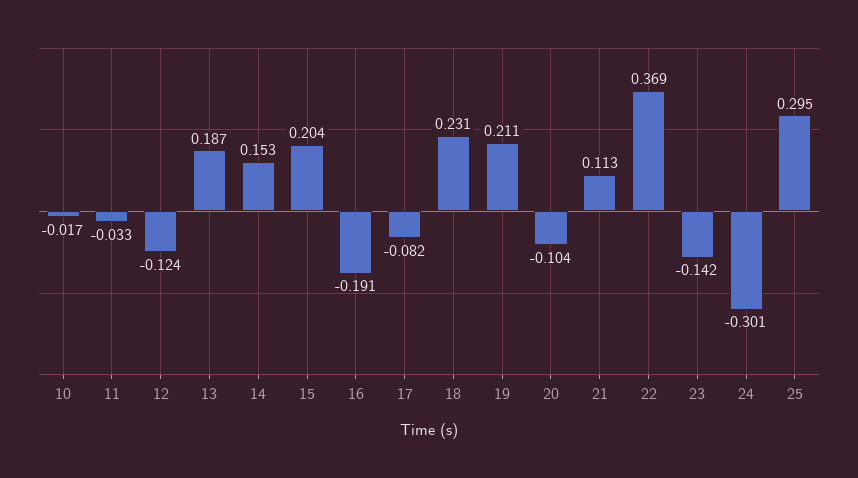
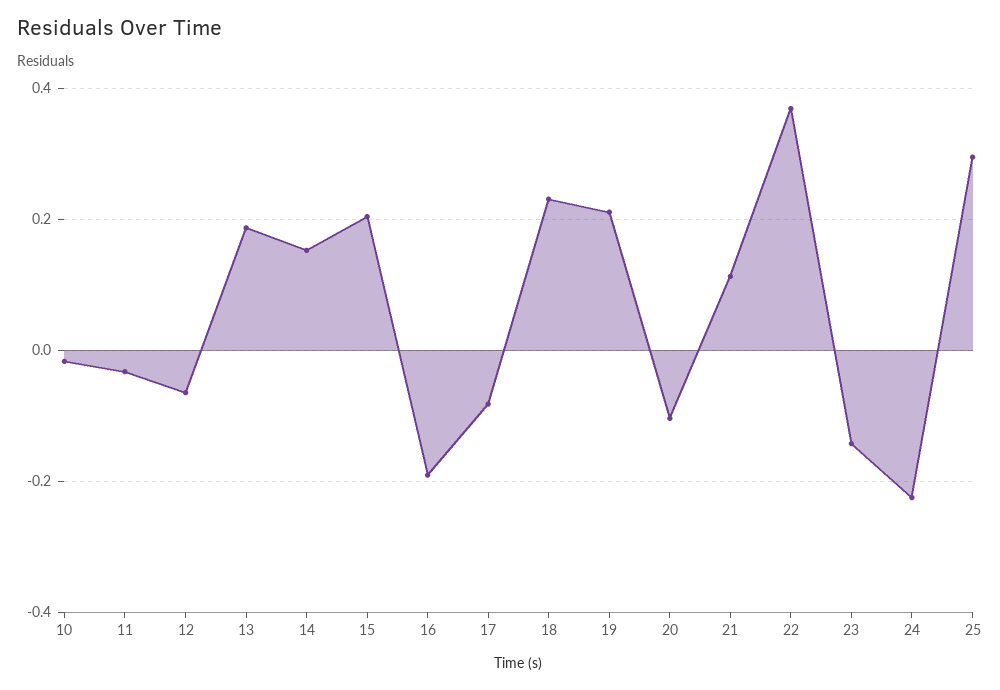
  {
    "10": -0.017,
    "11": -0.033,
-   "12": -0.124,
+   "12": -0.06,
    "13": 0.187,
    "14": 0.153,
    "15": 0.204,
    "16": -0.191,
    "17": -0.082,
    "18": 0.231,
    "19": 0.211,
    "20": -0.104,
    "21": 0.113,
    "22": 0.369,
    "23": -0.142,
-   "24": -0.301,
+   "24": -0.22,
    "25": 0.295
  }

